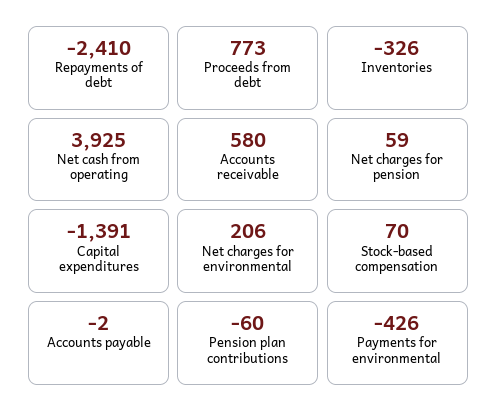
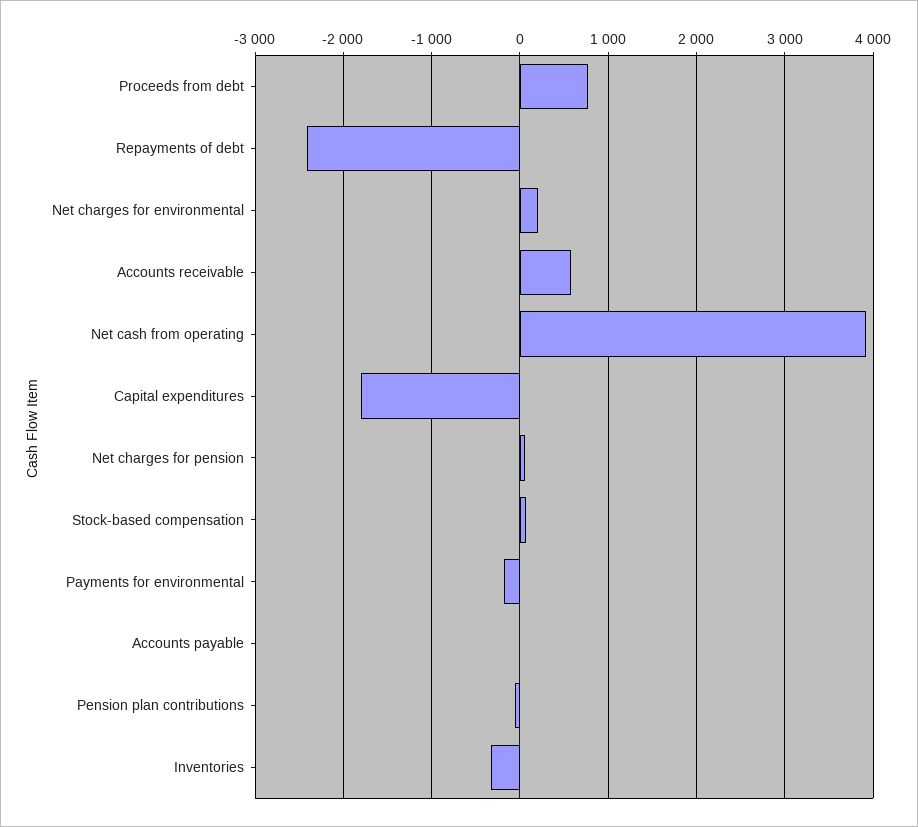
  {
    "Repayments of debt": -2410,
    "Proceeds from debt": 773,
    "Inventories": -326,
    "Net cash from operating": 3925,
    "Accounts receivable": 580,
    "Net charges for pension": 59,
-   "Capital expenditures": -1391,
+   "Capital expenditures": -1800,
    "Net charges for environmental": 206,
    "Stock-based compensation": 70,
    "Accounts payable": -2,
    "Pension plan contributions": -60,
-   "Payments for environmental": -426
+   "Payments for environmental": -200
  }

